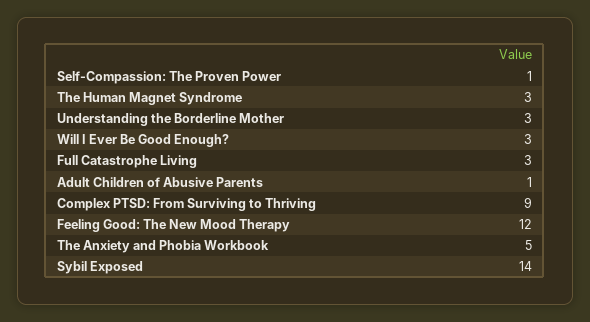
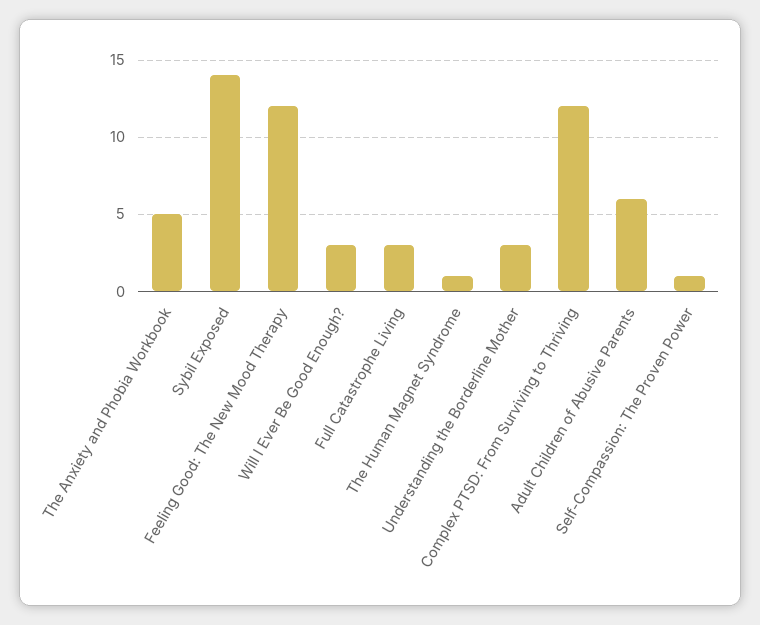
  {
    "Self-Compassion: The Proven Power": 1,
-   "The Human Magnet Syndrome": 3,
+   "The Human Magnet Syndrome": 1,
    "Understanding the Borderline Mother": 3,
    "Will I Ever Be Good Enough?": 3,
    "Full Catastrophe Living": 3,
-   "Adult Children of Abusive Parents": 1,
+   "Adult Children of Abusive Parents": 6,
-   "Complex PTSD: From Surviving to Thriving": 9,
+   "Complex PTSD: From Surviving to Thriving": 12,
    "Feeling Good: The New Mood Therapy": 12,
    "The Anxiety and Phobia Workbook": 5,
    "Sybil Exposed": 14
  }

